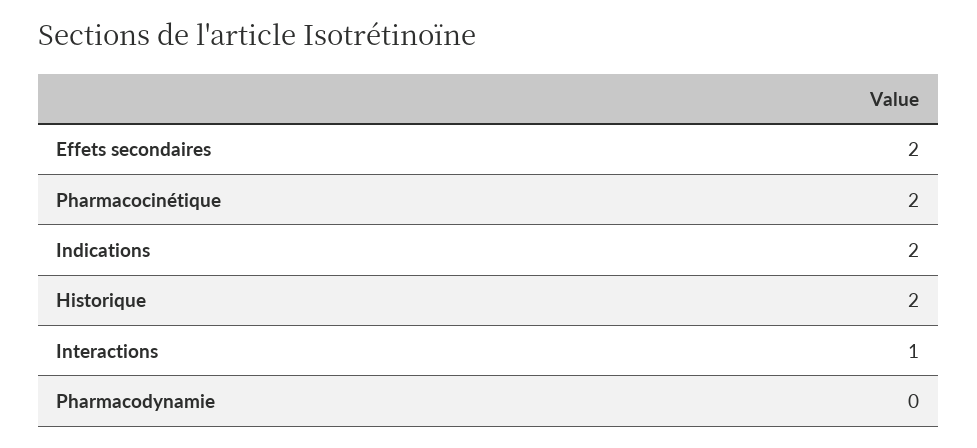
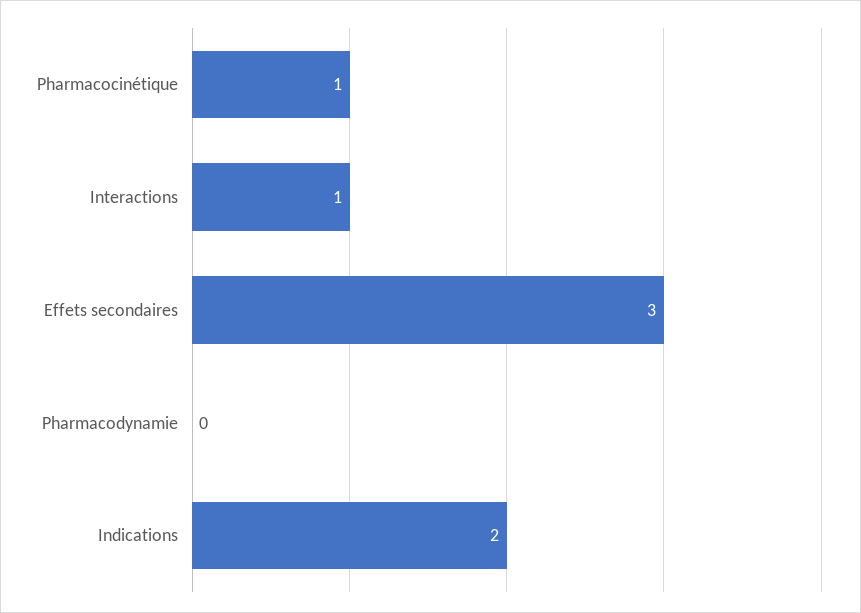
  {
-   "Effets secondaires": 2,
+   "Effets secondaires": 3,
-   "Pharmacocinétique": 2,
+   "Pharmacocinétique": 1,
    "Indications": 2,
-   "Historique": 2,
    "Interactions": 1,
    "Pharmacodynamie": 0
  }

